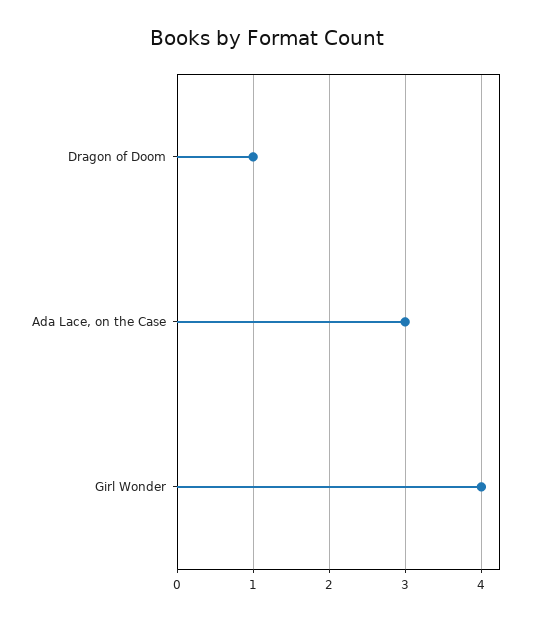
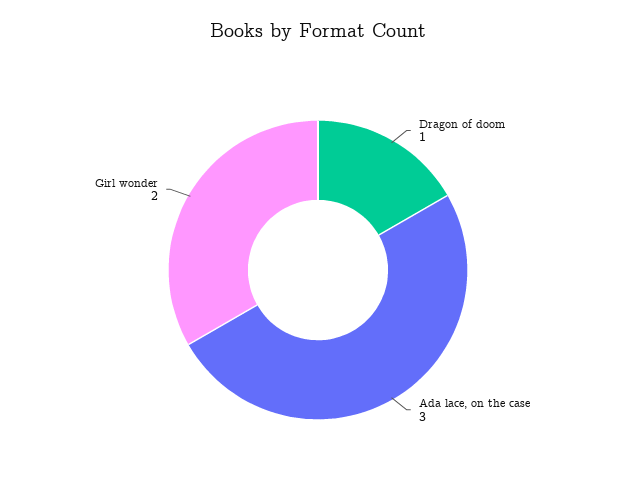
  {
    "Dragon of Doom": 1,
    "Ada Lace, on the Case": 3,
-   "Girl Wonder": 4
+   "Girl Wonder": 2
  }

